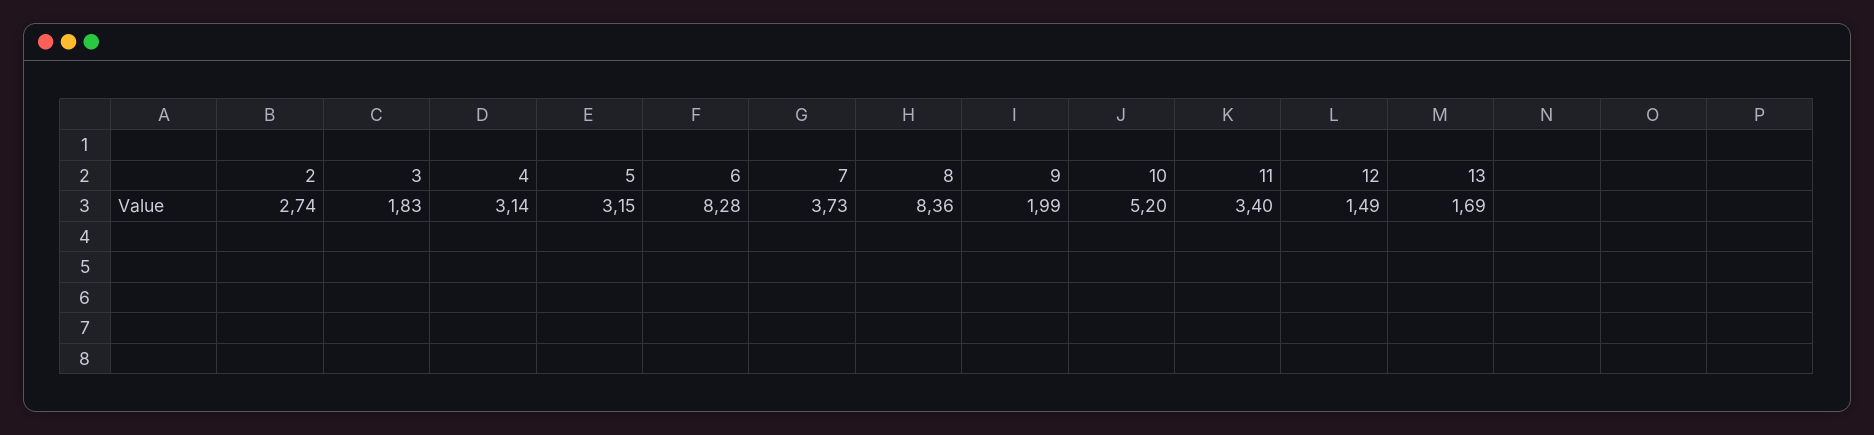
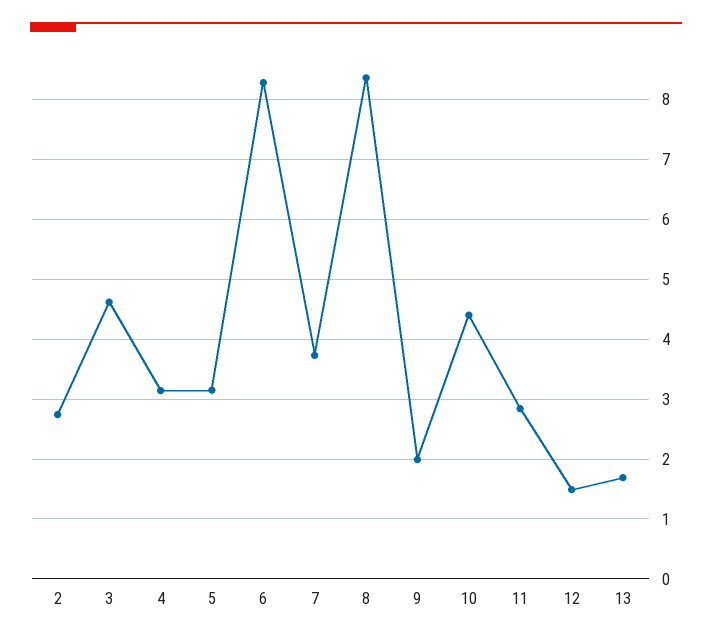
  {
    "2": 2.74,
-   "3": 1.83,
+   "3": 4.6,
    "4": 3.14,
    "5": 3.15,
    "6": 8.28,
    "7": 3.73,
    "8": 8.36,
    "9": 1.99,
-   "10": 5.2,
+   "10": 4.4,
-   "11": 3.4,
+   "11": 2.8,
    "12": 1.49,
    "13": 1.69
  }

